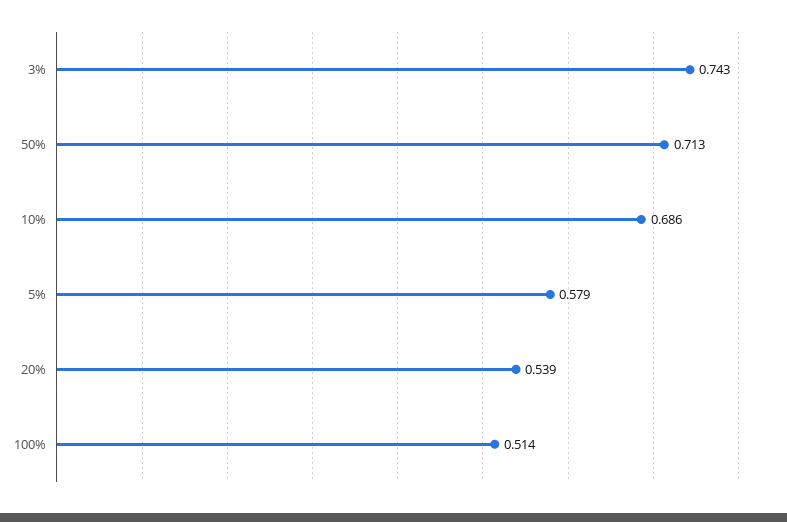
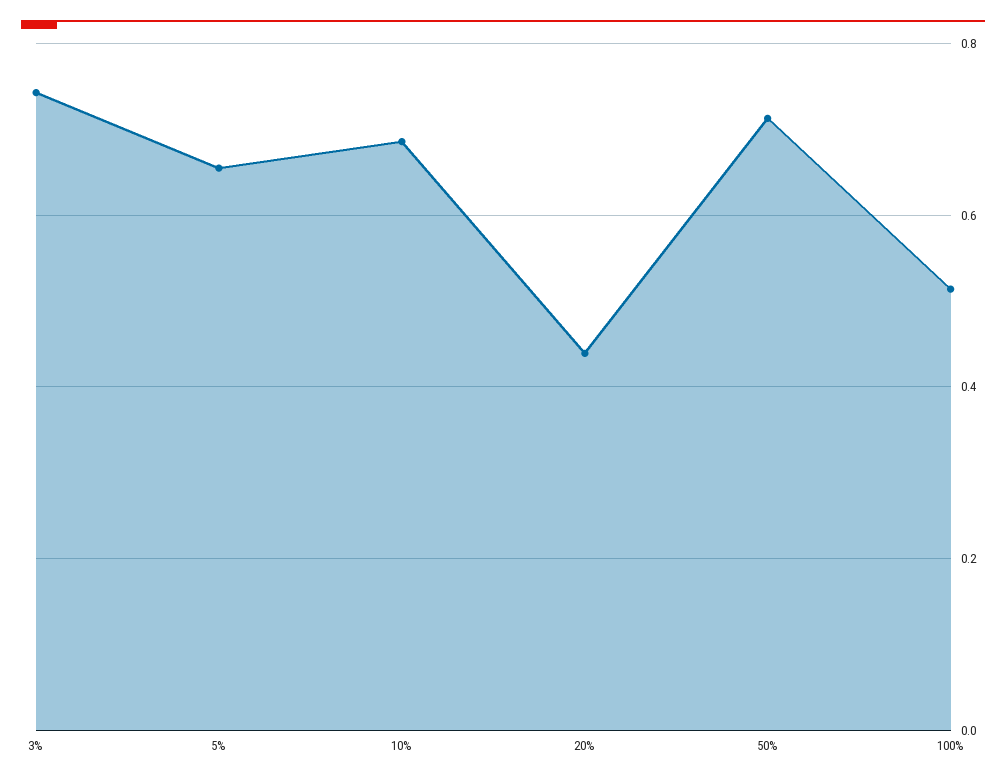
  {
    "3%": 0.743,
    "50%": 0.713,
    "10%": 0.686,
-   "5%": 0.579,
+   "5%": 0.66,
-   "20%": 0.539,
+   "20%": 0.44,
    "100%": 0.514
  }

